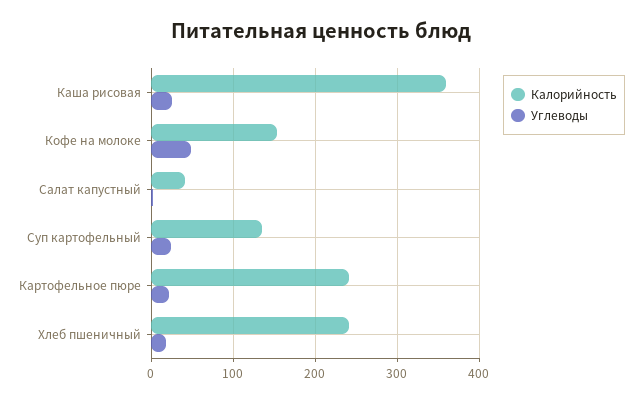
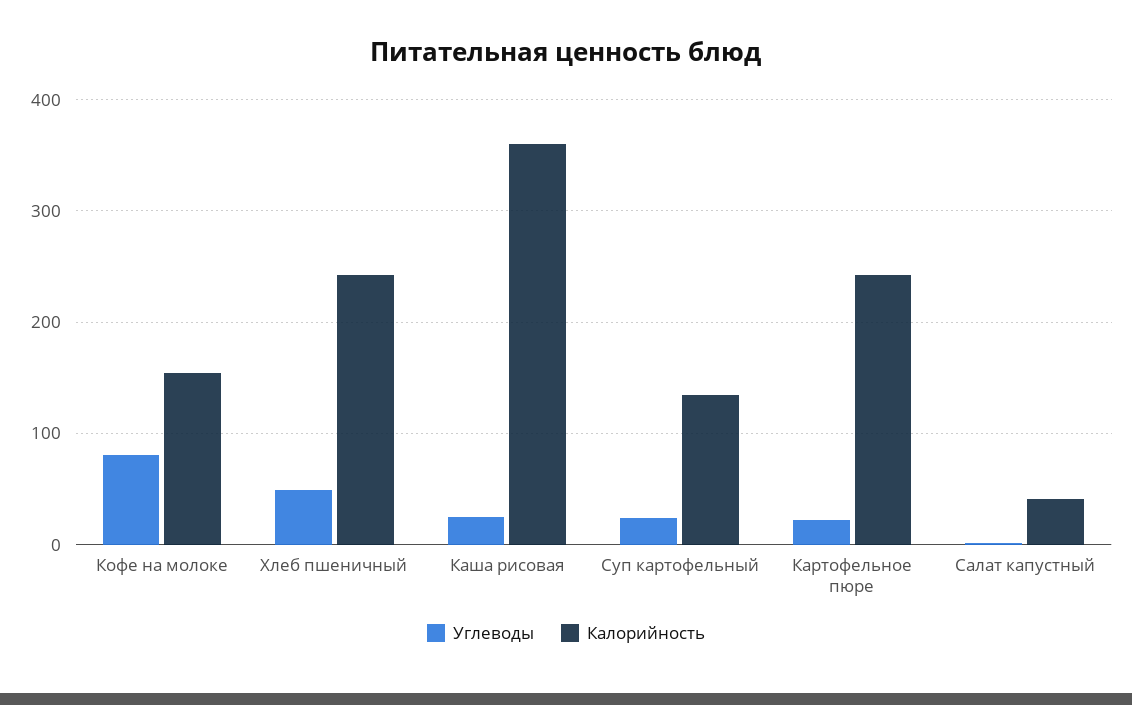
  {
    "Калорийность": {
      "Каша рисовая": 360,
      "Кофе на молоке": 150,
      "Салат капустный": 40,
      "Суп картофельный": 140,
      "Картофельное пюре": 240,
      "Хлеб пшеничный": 240
    },
    "Углеводы": {
      "Каша рисовая": 30,
-     "Кофе на молоке": 50,
+     "Кофе на молоке": 80,
      "Салат капустный": 0,
      "Суп картофельный": 20,
      "Картофельное пюре": 20,
-     "Хлеб пшеничный": 20
+     "Хлеб пшеничный": 50
    }
  }

